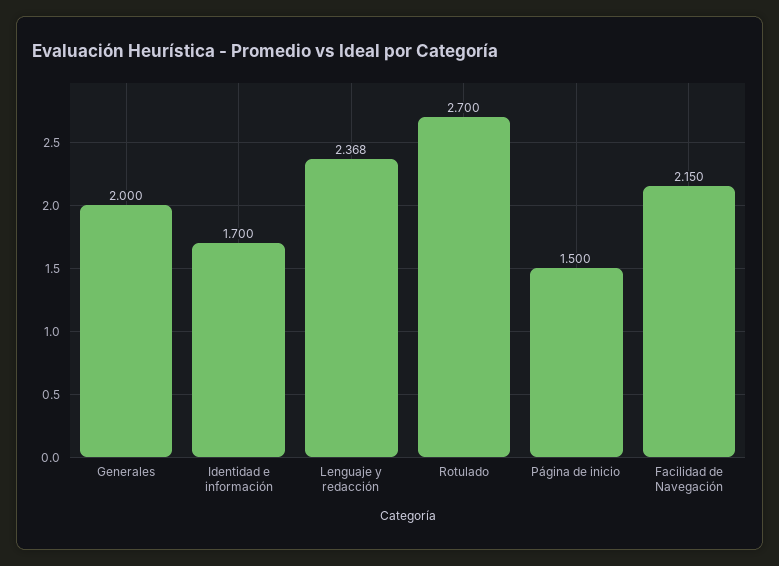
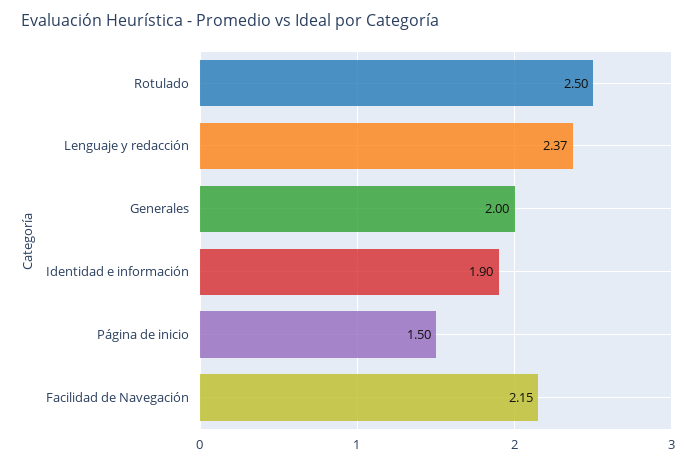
  {
    "Generales": 2,
-   "Identidad e información": 1.7,
+   "Identidad e información": 1.9,
    "Lenguaje y redacción": 2.368,
-   "Rotulado": 2.7,
+   "Rotulado": 2.5,
    "Página de inicio": 1.5,
    "Facilidad de Navegación": 2.15
  }

